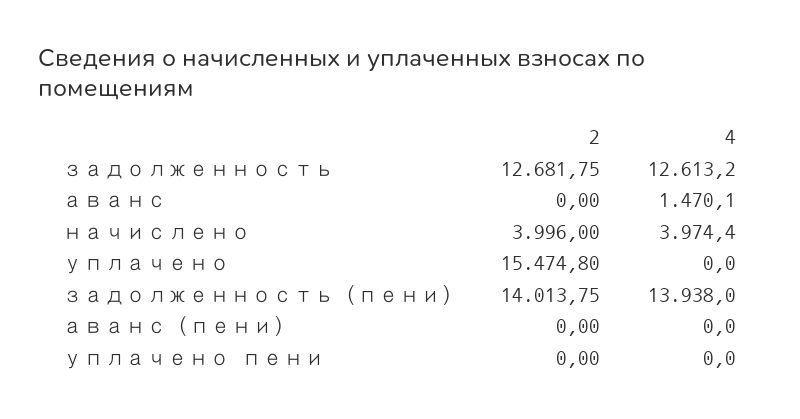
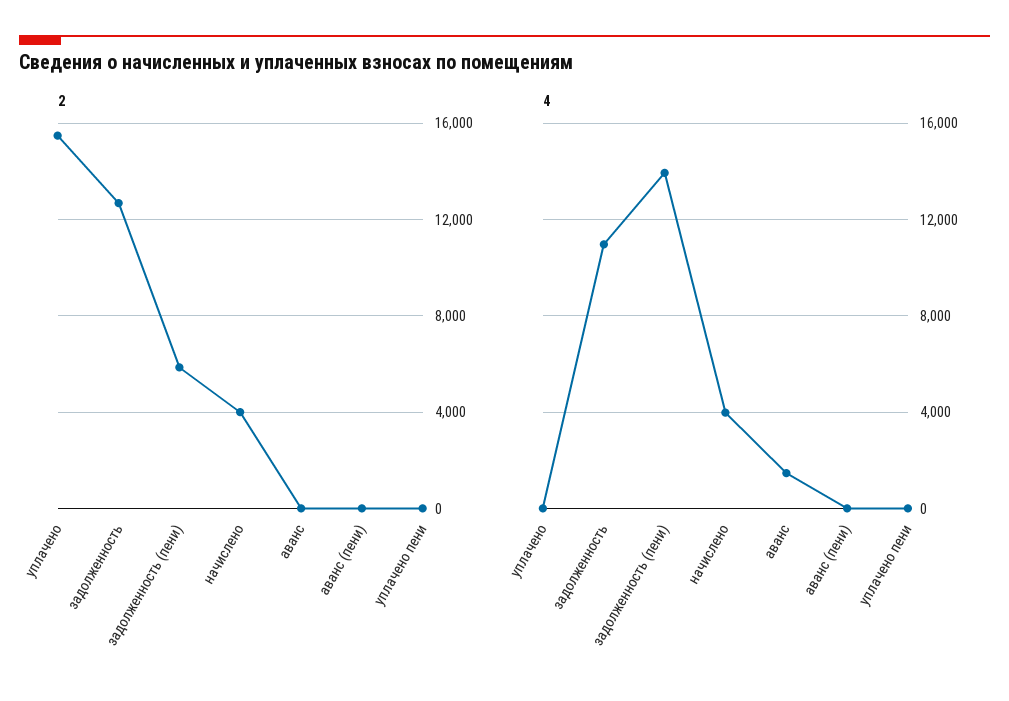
  {
    "2": {
      "задолженность": 12681.75,
      "аванс": 0,
      "начислено": 3996,
      "уплачено": 15474.8,
-     "задолженность (пени)": 14013.75,
+     "задолженность (пени)": 6000,
      "аванс (пени)": 0,
      "уплачено пени": 0
    },
    "4": {
-     "задолженность": 12613.2,
+     "задолженность": 11000,
      "аванс": 1470.1,
      "начислено": 3974.4,
      "уплачено": 0,
      "задолженность (пени)": 13938,
      "аванс (пени)": 0,
      "уплачено пени": 0
    }
  }

